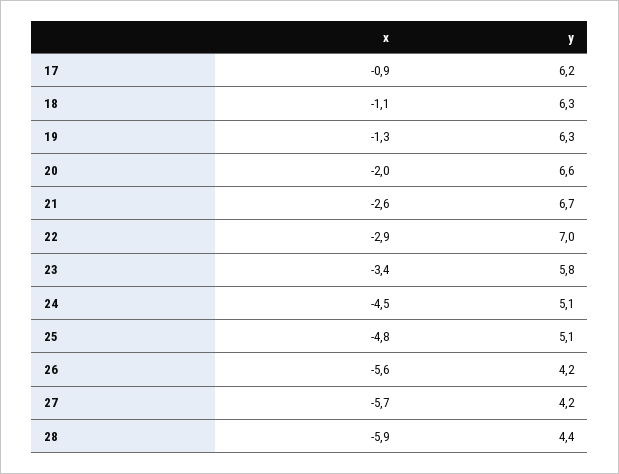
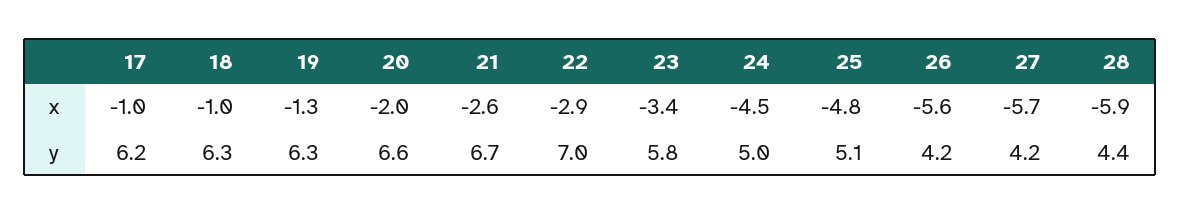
  {
    "x": {
-     "17": -0.9,
+     "17": -1,
-     "18": -1.1,
+     "18": -1,
      "19": -1.3,
      "20": -2,
      "21": -2.6,
      "22": -2.9,
      "23": -3.4,
      "24": -4.5,
      "25": -4.8,
      "26": -5.6,
      "27": -5.7,
      "28": -5.9
    },
    "y": {
      "17": 6.2,
      "18": 6.3,
      "19": 6.3,
      "20": 6.6,
      "21": 6.7,
      "22": 7,
      "23": 5.8,
-     "24": 5.1,
+     "24": 5,
      "25": 5.1,
      "26": 4.2,
      "27": 4.2,
      "28": 4.4
    }
  }

